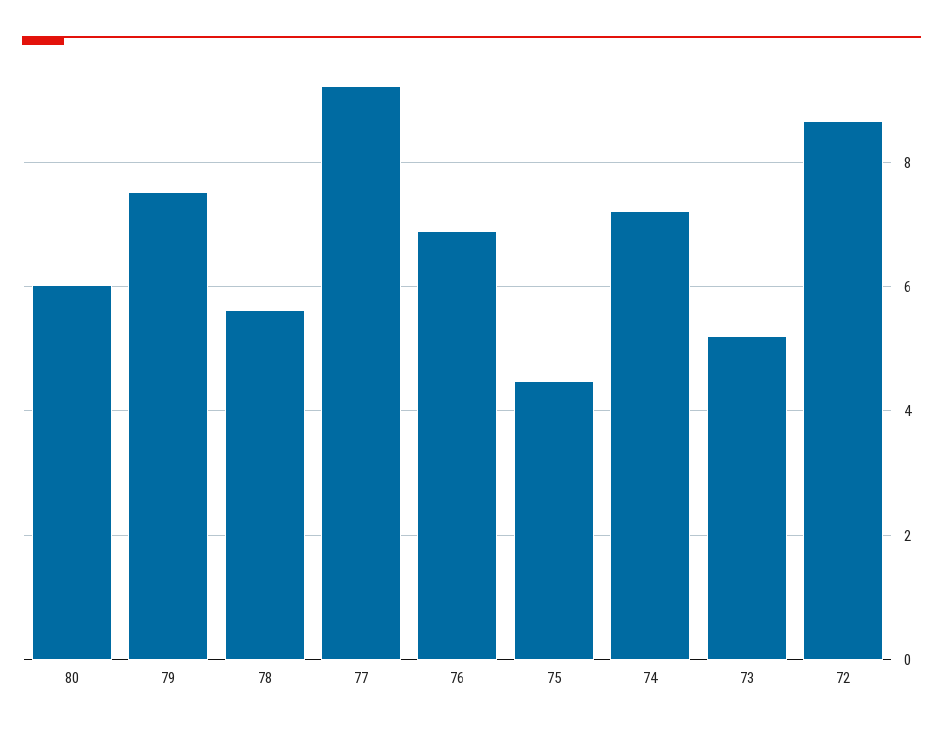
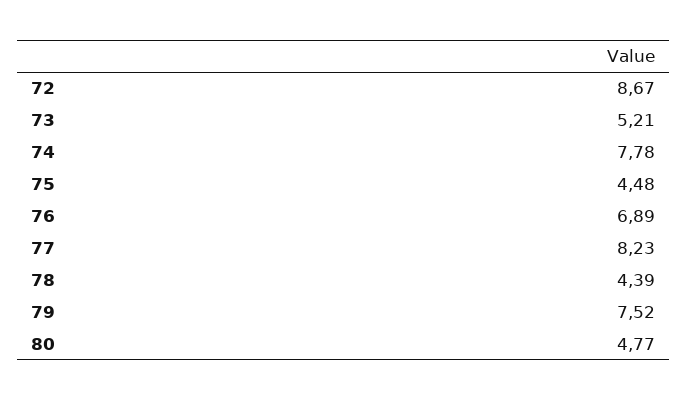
  {
-   "80": 6,
+   "80": 4.77,
    "79": 7.52,
-   "78": 5.6,
+   "78": 4.39,
-   "77": 9.2,
+   "77": 8.23,
    "76": 6.89,
    "75": 4.48,
-   "74": 7.2,
+   "74": 7.78,
    "73": 5.21,
    "72": 8.67
  }

